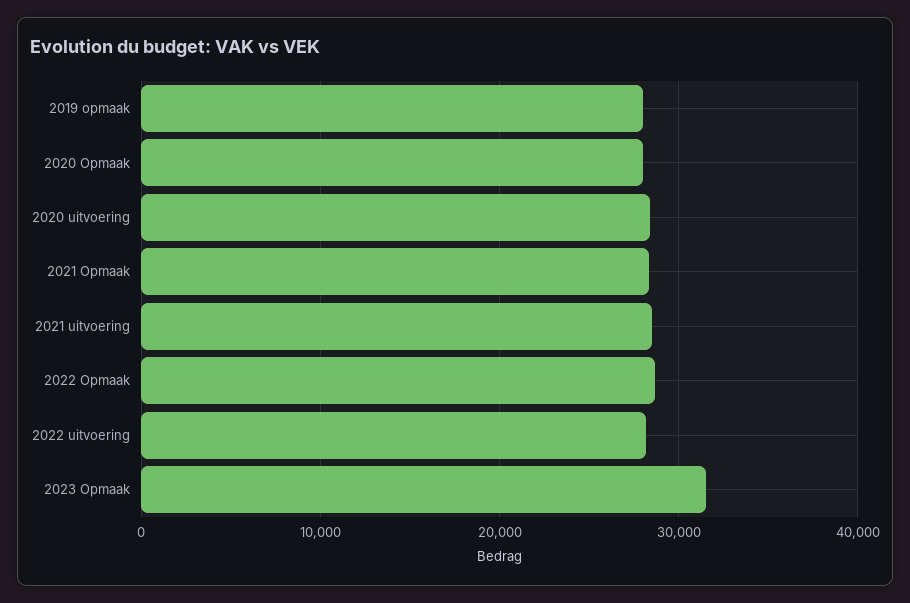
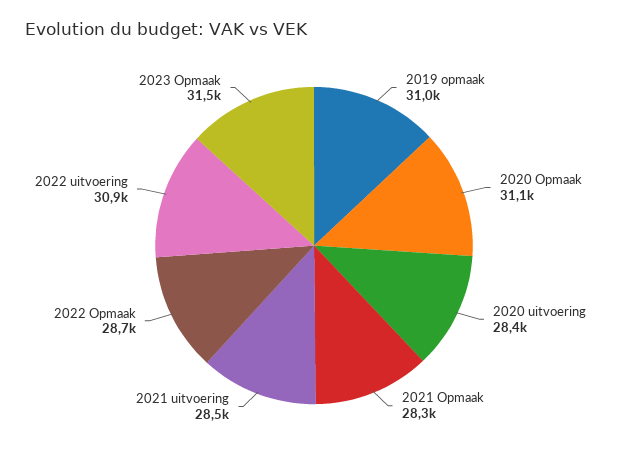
  {
-   "2019 opmaak": 28000,
+   "2019 opmaak": 31000,
-   "2020 Opmaak": 28000,
+   "2020 Opmaak": 31100,
    "2020 uitvoering": 28400,
    "2021 Opmaak": 28300,
    "2021 uitvoering": 28500,
    "2022 Opmaak": 28700,
-   "2022 uitvoering": 28000,
+   "2022 uitvoering": 30900,
    "2023 Opmaak": 31500
  }

